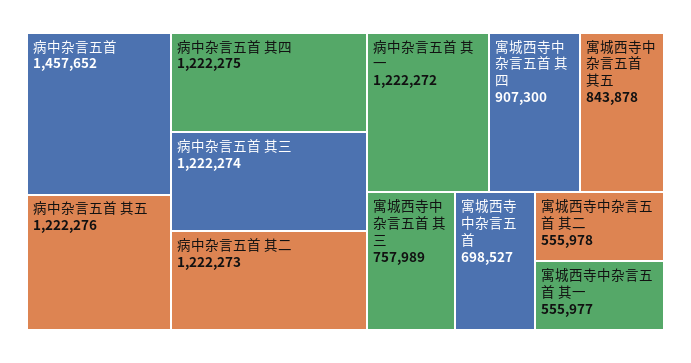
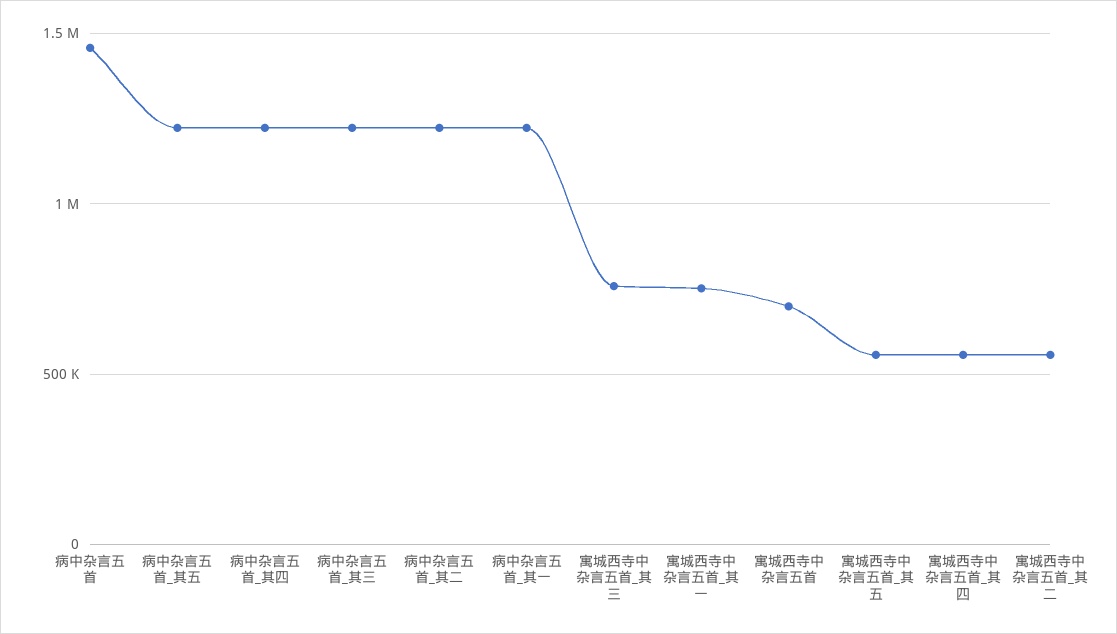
  {
    "病中杂言五首": 1457652,
    "病中杂言五首 其五": 1222276,
    "病中杂言五首 其四": 1222275,
    "病中杂言五首 其三": 1222274,
    "病中杂言五首 其二": 1222273,
    "病中杂言五首 其一": 1222272,
-   "寓城西寺中杂言五首 其四": 907300,
+   "寓城西寺中杂言五首 其四": 550000,
-   "寓城西寺中杂言五首 其五": 843878,
+   "寓城西寺中杂言五首 其五": 550000,
    "寓城西寺中杂言五首 其三": 757989,
    "寓城西寺中杂言五首": 698527,
    "寓城西寺中杂言五首 其二": 555978,
-   "寓城西寺中杂言五首 其一": 555977
+   "寓城西寺中杂言五首 其一": 750000
  }

